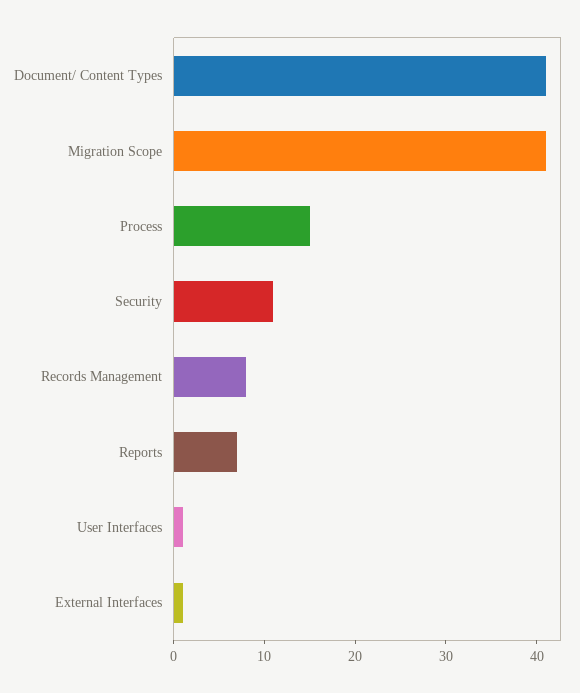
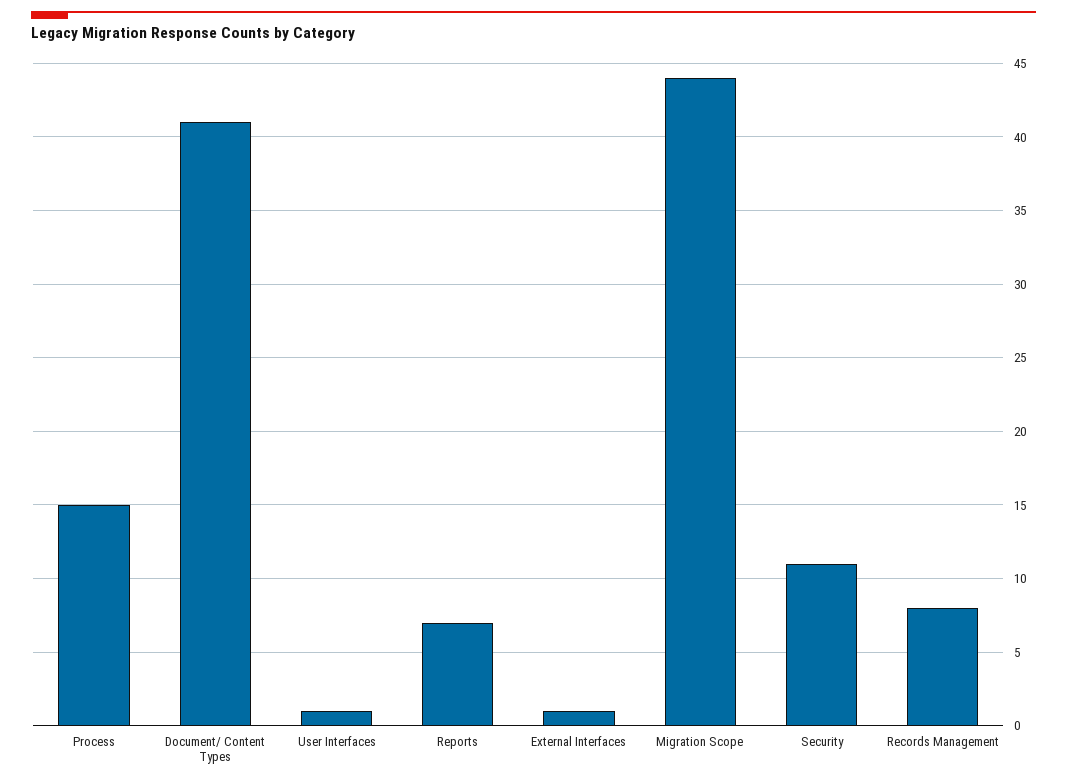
  {
    "Document/ Content Types": 41,
-   "Migration Scope": 41,
+   "Migration Scope": 44,
    "Process": 15,
    "Security": 11,
    "Records Management": 8,
    "Reports": 7,
    "User Interfaces": 1,
    "External Interfaces": 1
  }

